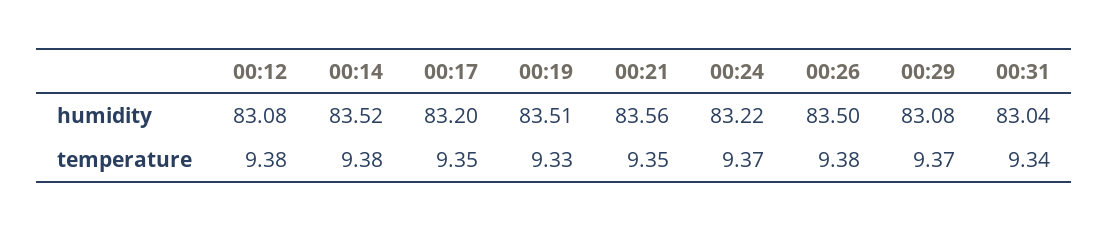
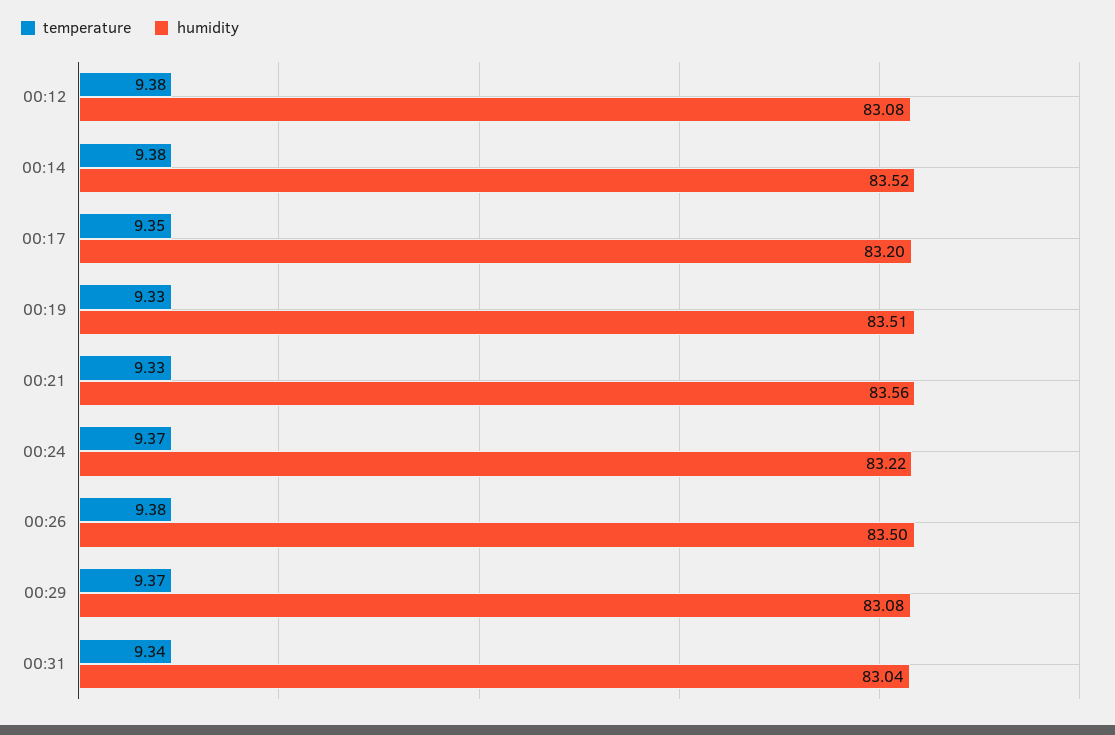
  {
    "humidity": {
      "00:12": 83.08,
      "00:14": 83.52,
      "00:17": 83.2,
      "00:19": 83.51,
      "00:21": 83.56,
      "00:24": 83.22,
      "00:26": 83.5,
      "00:29": 83.08,
      "00:31": 83.04
    },
    "temperature": {
      "00:12": 9.38,
      "00:14": 9.38,
      "00:17": 9.35,
      "00:19": 9.33,
-     "00:21": 9.35,
+     "00:21": 9.33,
      "00:24": 9.37,
      "00:26": 9.38,
      "00:29": 9.37,
      "00:31": 9.34
    }
  }

